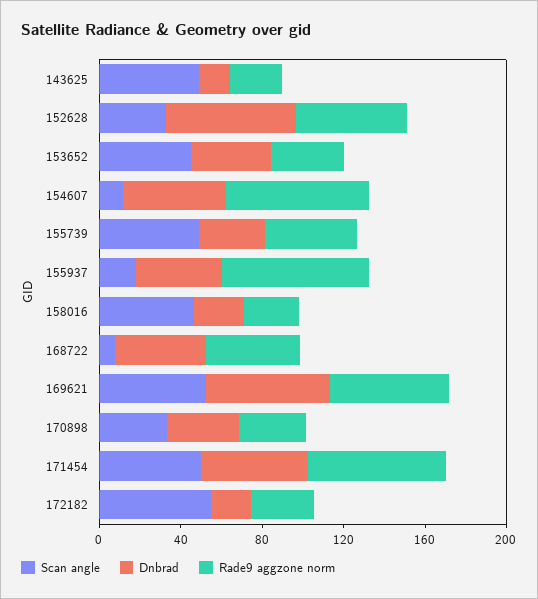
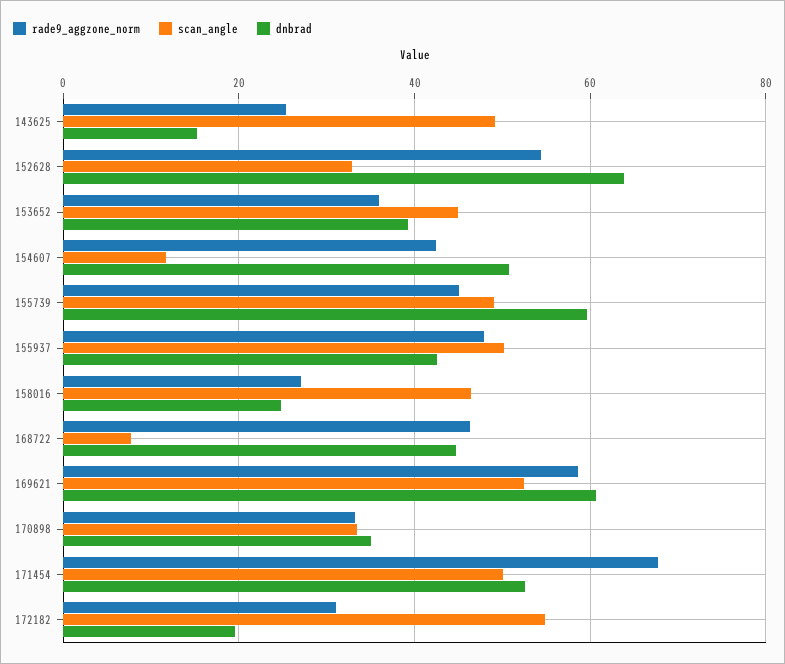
  {
    "Scan angle": {
      "143625": 50,
      "152628": 32,
      "153652": 44,
      "154607": 12,
      "155739": 50,
-     "155937": 20,
+     "155937": 50,
      "158016": 46,
      "168722": 8,
      "169621": 52,
      "170898": 34,
      "171454": 50,
      "172182": 54
    },
    "Dnbrad": {
      "143625": 16,
      "152628": 64,
      "153652": 40,
      "154607": 50,
-     "155739": 30,
+     "155739": 60,
      "155937": 42,
      "158016": 24,
      "168722": 44,
      "169621": 60,
      "170898": 36,
      "171454": 52,
      "172182": 20
    },
    "Rade9 aggzone norm": {
      "143625": 26,
      "152628": 54,
      "153652": 36,
-     "154607": 70,
+     "154607": 42,
      "155739": 46,
-     "155937": 70,
+     "155937": 48,
      "158016": 28,
      "168722": 46,
      "169621": 58,
      "170898": 34,
      "171454": 68,
      "172182": 32
    }
  }

